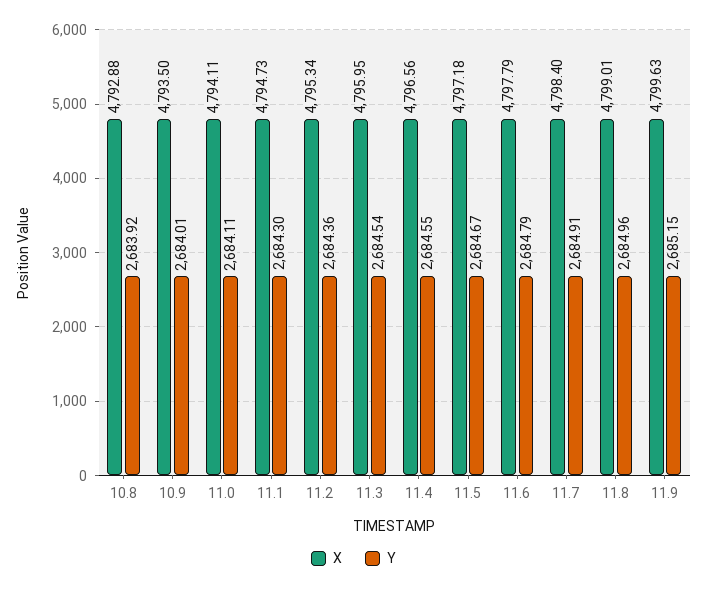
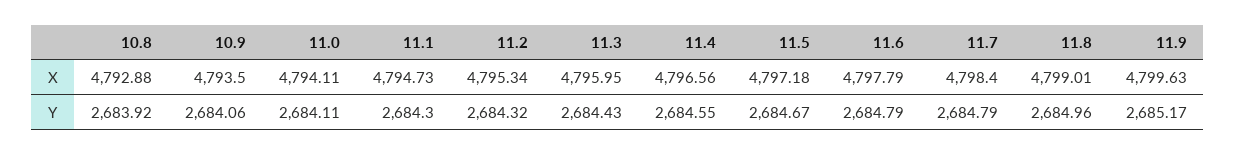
  {
    "X": {
      "10.8": 4792.88,
      "10.9": 4793.5,
      "11.0": 4794.11,
      "11.1": 4794.73,
      "11.2": 4795.34,
      "11.3": 4795.95,
      "11.4": 4796.56,
      "11.5": 4797.18,
      "11.6": 4797.79,
      "11.7": 4798.4,
      "11.8": 4799.01,
      "11.9": 4799.63
    },
    "Y": {
      "10.8": 2683.92,
-     "10.9": 2684.01,
+     "10.9": 2684.06,
      "11.0": 2684.11,
      "11.1": 2684.3,
-     "11.2": 2684.36,
+     "11.2": 2684.32,
-     "11.3": 2684.54,
+     "11.3": 2684.43,
      "11.4": 2684.55,
      "11.5": 2684.67,
      "11.6": 2684.79,
-     "11.7": 2684.91,
+     "11.7": 2684.79,
      "11.8": 2684.96,
-     "11.9": 2685.15
+     "11.9": 2685.17
    }
  }

